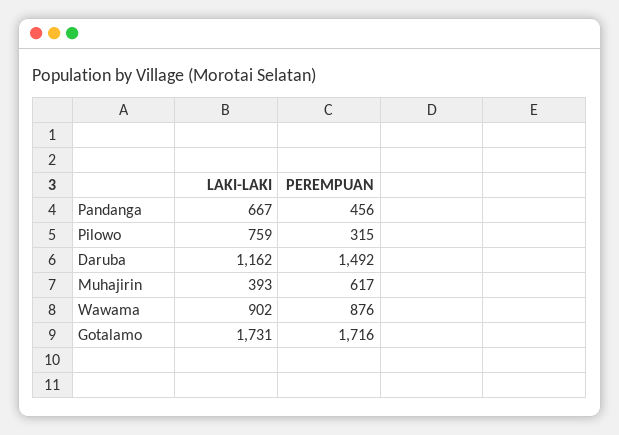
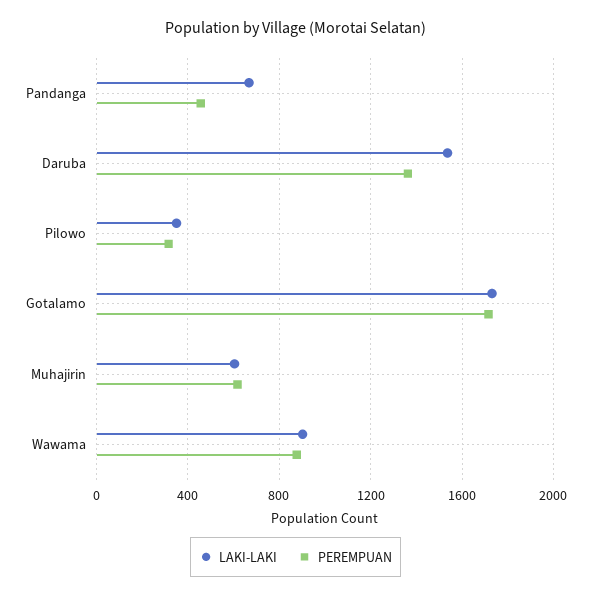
  {
    "LAKI-LAKI": {
      "Pandanga": 667,
-     "Pilowo": 759,
+     "Pilowo": 350,
-     "Daruba": 1162,
+     "Daruba": 1550,
-     "Muhajirin": 393,
+     "Muhajirin": 600,
      "Wawama": 902,
      "Gotalamo": 1731
    },
    "PEREMPUAN": {
      "Pandanga": 456,
      "Pilowo": 315,
-     "Daruba": 1492,
+     "Daruba": 1350,
      "Muhajirin": 617,
      "Wawama": 876,
      "Gotalamo": 1716
    }
  }

